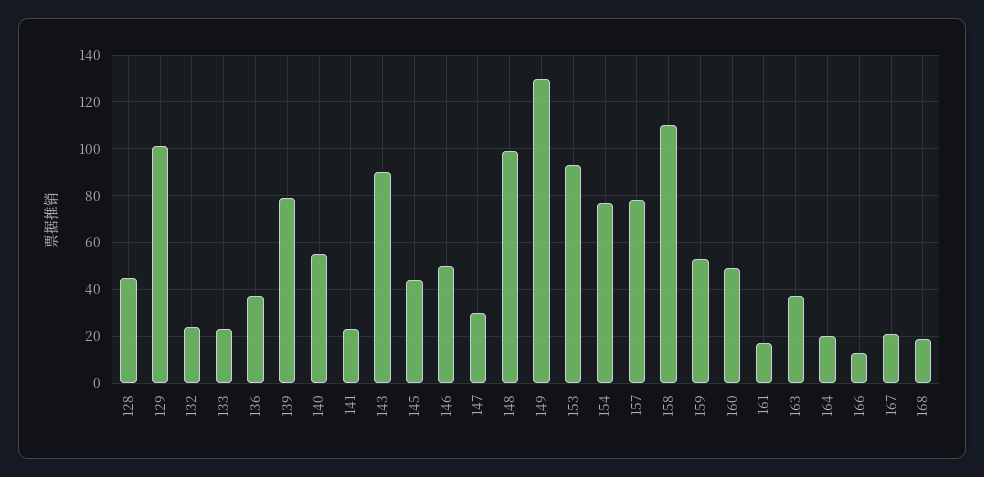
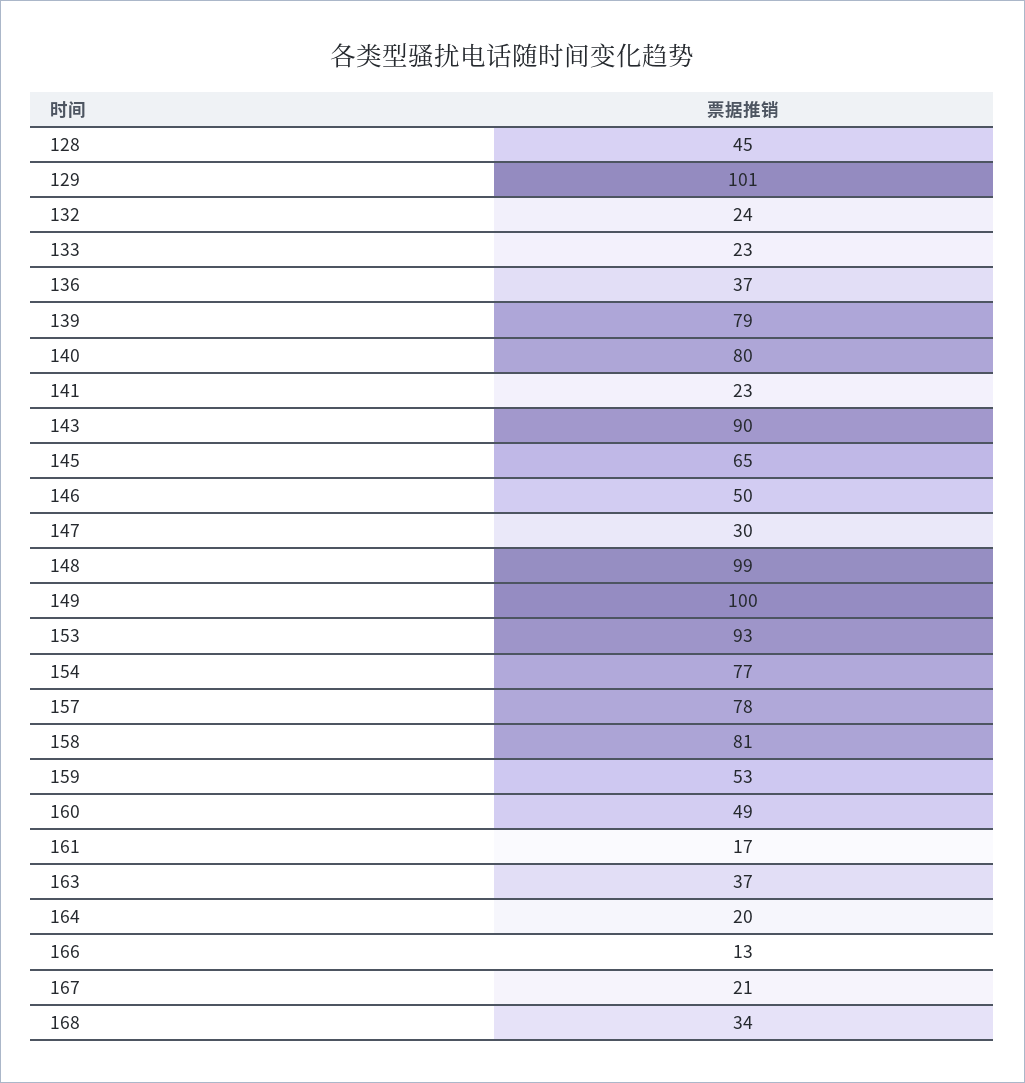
  {
    "128": 45,
    "129": 101,
    "132": 24,
    "133": 23,
    "136": 37,
    "139": 79,
-   "140": 55,
+   "140": 80,
    "141": 23,
    "143": 90,
-   "145": 45,
+   "145": 65,
    "146": 50,
    "147": 30,
    "148": 99,
-   "149": 130,
+   "149": 100,
    "153": 93,
    "154": 77,
    "157": 78,
-   "158": 110,
+   "158": 81,
    "159": 53,
    "160": 49,
    "161": 17,
    "163": 37,
    "164": 20,
    "166": 13,
    "167": 21,
-   "168": 20
+   "168": 34
  }

